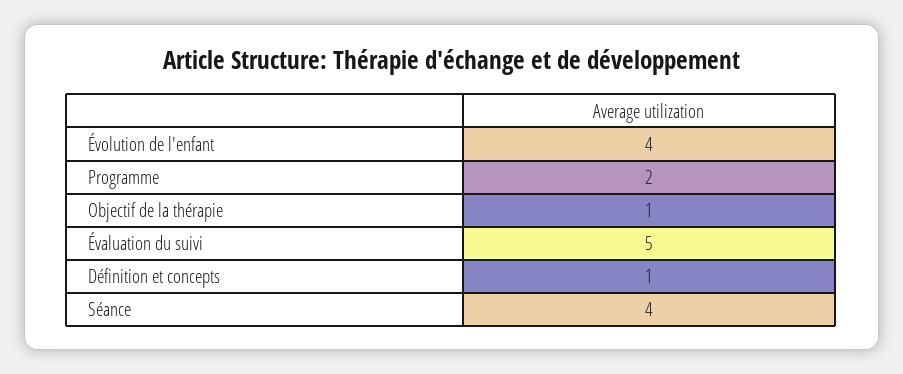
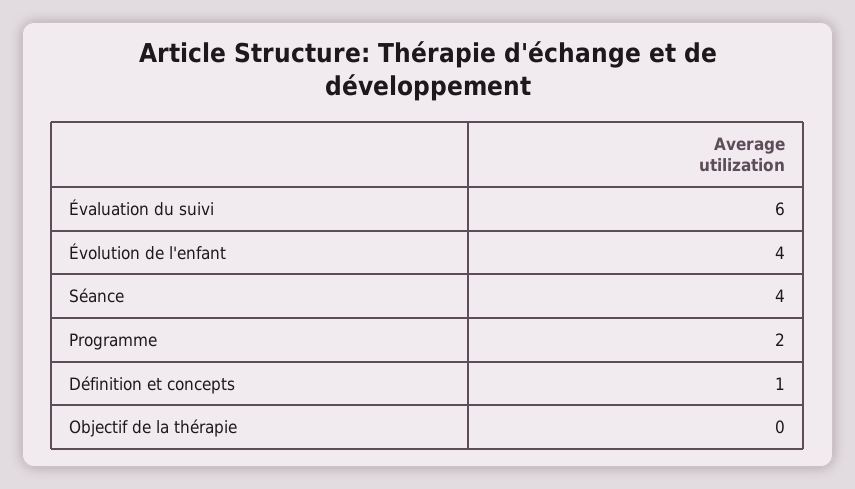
  {
    "Évolution de l'enfant": 4,
    "Programme": 2,
-   "Objectif de la thérapie": 1,
+   "Objectif de la thérapie": 0,
-   "Évaluation du suivi": 5,
+   "Évaluation du suivi": 6,
    "Définition et concepts": 1,
    "Séance": 4
  }

